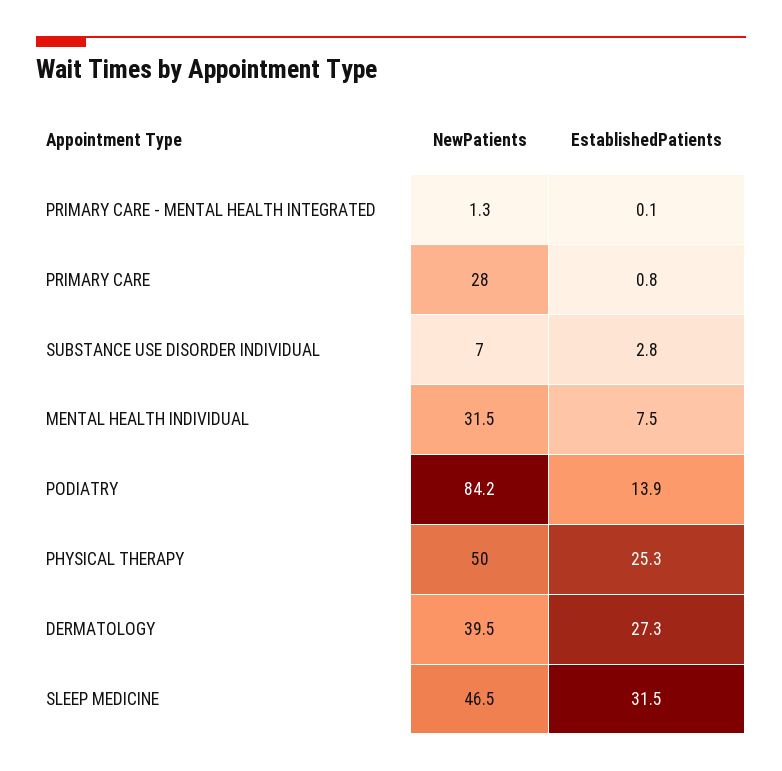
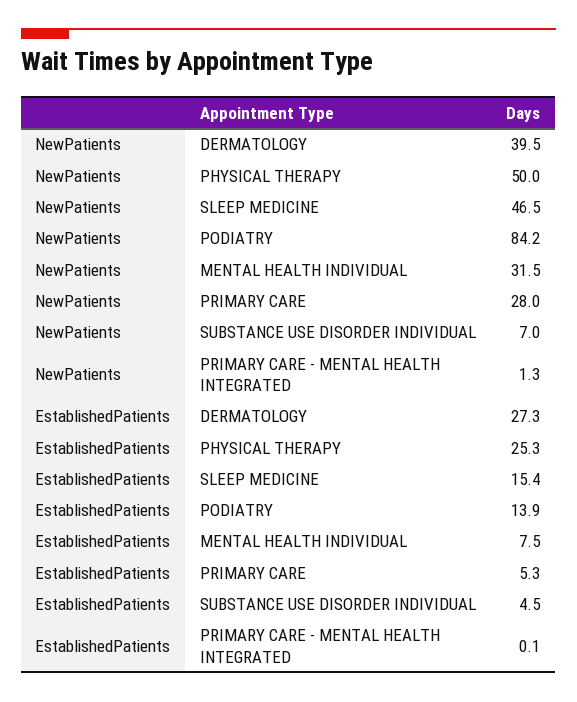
  {
    "NewPatients": {
      "PRIMARY CARE - MENTAL HEALTH INTEGRATED": 1.3,
      "PRIMARY CARE": 28,
      "SUBSTANCE USE DISORDER INDIVIDUAL": 7,
      "MENTAL HEALTH INDIVIDUAL": 31.5,
      "PODIATRY": 84.2,
      "PHYSICAL THERAPY": 50,
      "DERMATOLOGY": 39.5,
      "SLEEP MEDICINE": 46.5
    },
    "EstablishedPatients": {
      "PRIMARY CARE - MENTAL HEALTH INTEGRATED": 0.1,
-     "PRIMARY CARE": 0.8,
+     "PRIMARY CARE": 5.3,
-     "SUBSTANCE USE DISORDER INDIVIDUAL": 2.8,
+     "SUBSTANCE USE DISORDER INDIVIDUAL": 4.5,
      "MENTAL HEALTH INDIVIDUAL": 7.5,
      "PODIATRY": 13.9,
      "PHYSICAL THERAPY": 25.3,
      "DERMATOLOGY": 27.3,
-     "SLEEP MEDICINE": 31.5
+     "SLEEP MEDICINE": 15.4
    }
  }

